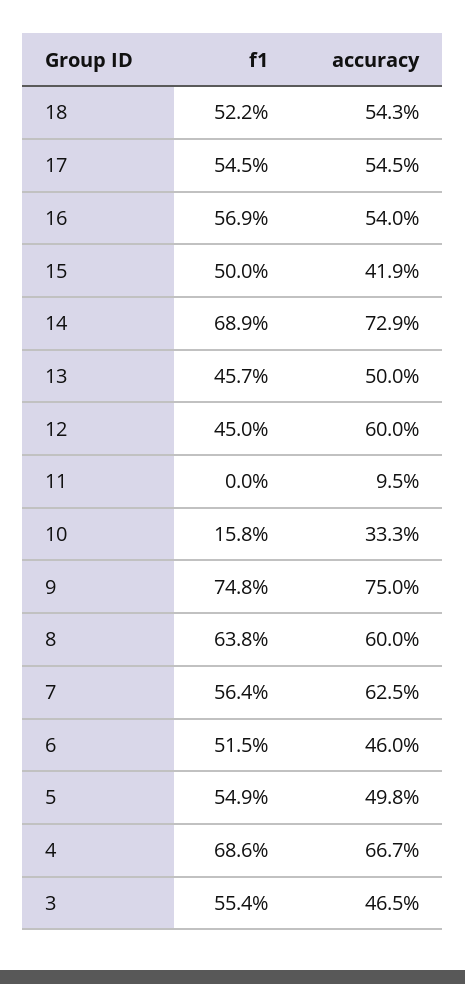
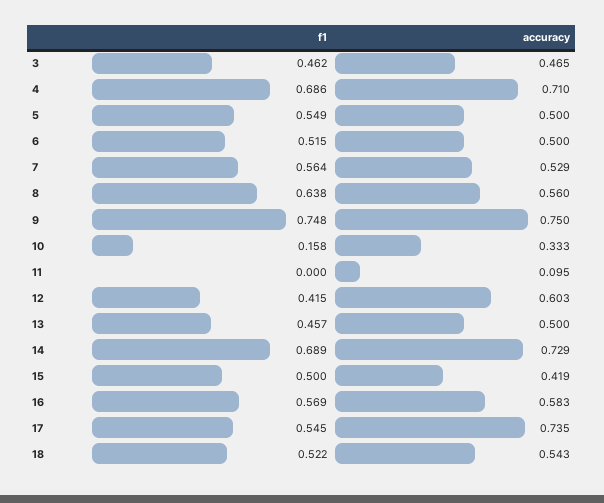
  {
    "f1": {
      "18": 0.522,
      "17": 0.545,
      "16": 0.569,
      "15": 0.5,
      "14": 0.689,
      "13": 0.457,
-     "12": 0.45,
+     "12": 0.415,
      "11": 0,
      "10": 0.158,
      "9": 0.748,
      "8": 0.638,
      "7": 0.564,
      "6": 0.515,
      "5": 0.549,
      "4": 0.686,
-     "3": 0.554
+     "3": 0.462
    },
    "accuracy": {
      "18": 0.543,
-     "17": 0.545,
+     "17": 0.735,
-     "16": 0.54,
+     "16": 0.583,
      "15": 0.419,
      "14": 0.729,
      "13": 0.5,
-     "12": 0.6,
+     "12": 0.603,
      "11": 0.095,
      "10": 0.333,
      "9": 0.75,
-     "8": 0.6,
+     "8": 0.56,
-     "7": 0.625,
+     "7": 0.529,
-     "6": 0.46,
+     "6": 0.5,
-     "5": 0.498,
+     "5": 0.5,
-     "4": 0.667,
+     "4": 0.71,
      "3": 0.465
    }
  }

